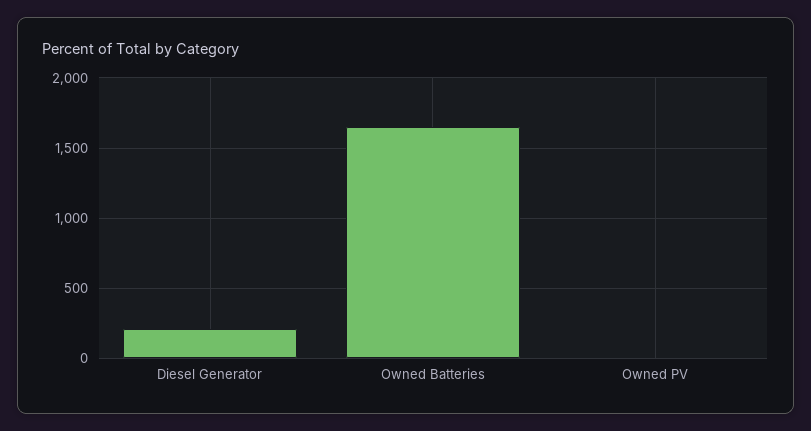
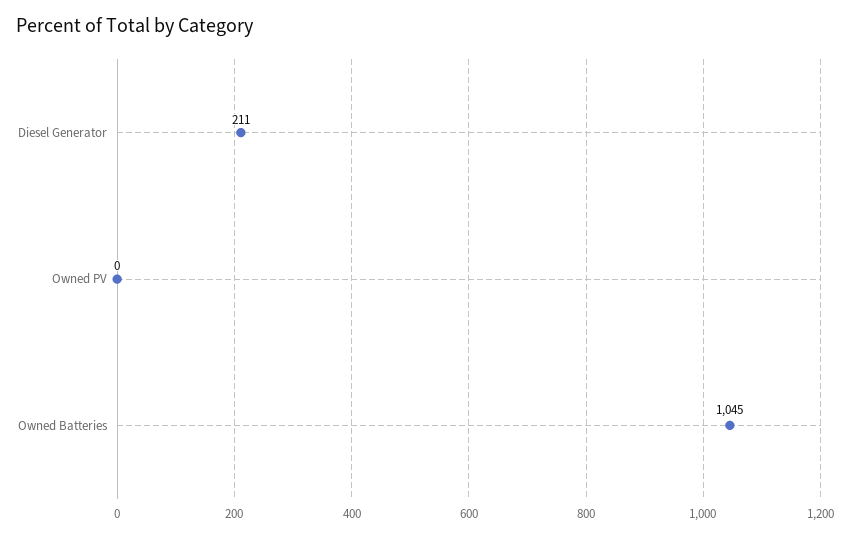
  {
    "Diesel Generator": 211,
-   "Owned Batteries": 1650,
+   "Owned Batteries": 1045,
    "Owned PV": 0
  }

